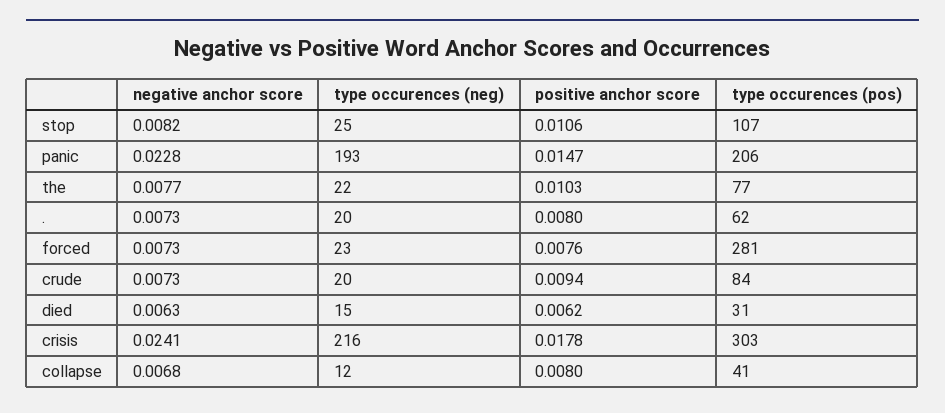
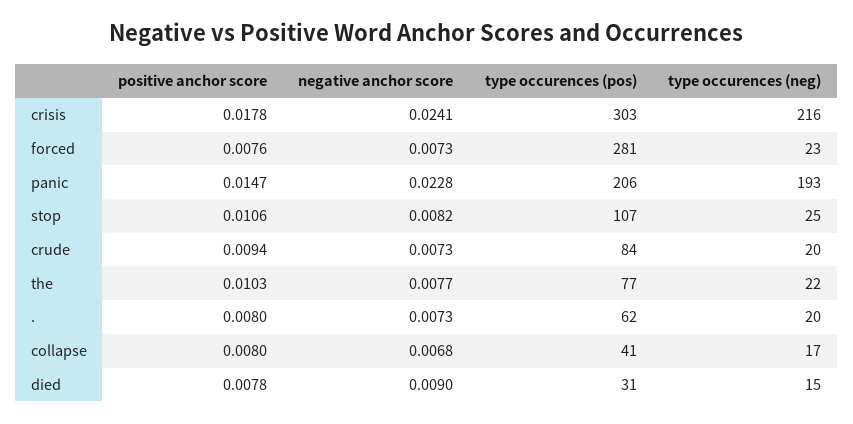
  {
    "negative anchor score": {
      "stop": 0.0082,
      "panic": 0.0228,
      "the": 0.0077,
      ".": 0.0073,
      "forced": 0.0073,
      "crude": 0.0073,
-     "died": 0.0063,
+     "died": 0.009,
      "crisis": 0.0241,
      "collapse": 0.0068
    },
    "type occurences (neg)": {
      "stop": 25,
      "panic": 193,
      "the": 22,
      ".": 20,
      "forced": 23,
      "crude": 20,
      "died": 15,
      "crisis": 216,
-     "collapse": 12
+     "collapse": 17
    },
    "positive anchor score": {
      "stop": 0.0106,
      "panic": 0.0147,
      "the": 0.0103,
      ".": 0.008,
      "forced": 0.0076,
      "crude": 0.0094,
-     "died": 0.0062,
+     "died": 0.0078,
      "crisis": 0.0178,
      "collapse": 0.008
    },
    "type occurences (pos)": {
      "stop": 107,
      "panic": 206,
      "the": 77,
      ".": 62,
      "forced": 281,
      "crude": 84,
      "died": 31,
      "crisis": 303,
      "collapse": 41
    }
  }

